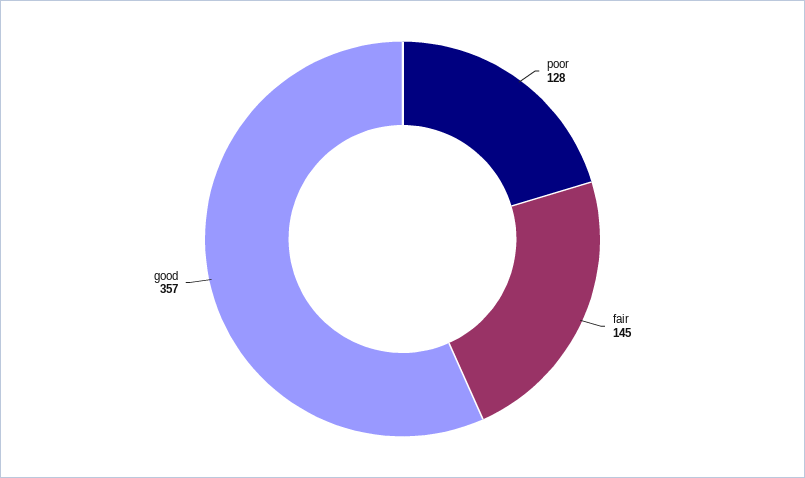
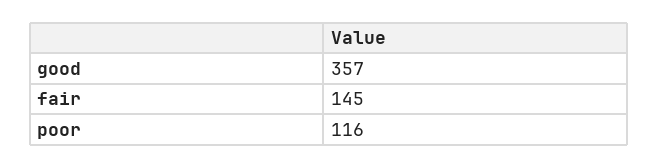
  {
-   "poor": 128,
+   "poor": 116,
    "fair": 145,
    "good": 357
  }

